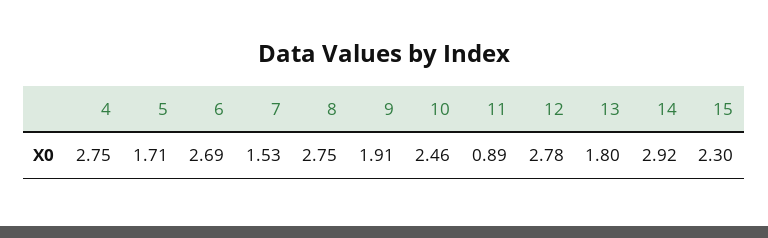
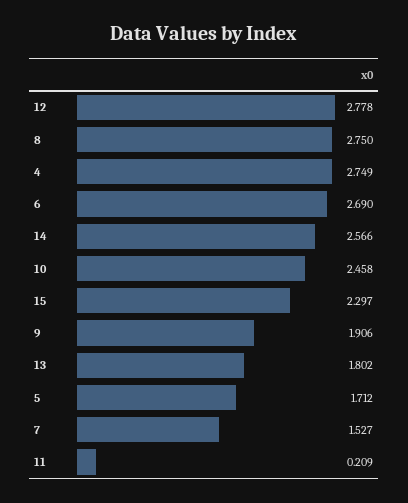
  {
    "4": 2.749,
    "5": 1.712,
    "6": 2.69,
    "7": 1.527,
    "8": 2.75,
    "9": 1.906,
    "10": 2.458,
-   "11": 0.89,
+   "11": 0.209,
    "12": 2.778,
    "13": 1.802,
-   "14": 2.92,
+   "14": 2.566,
    "15": 2.297
  }

